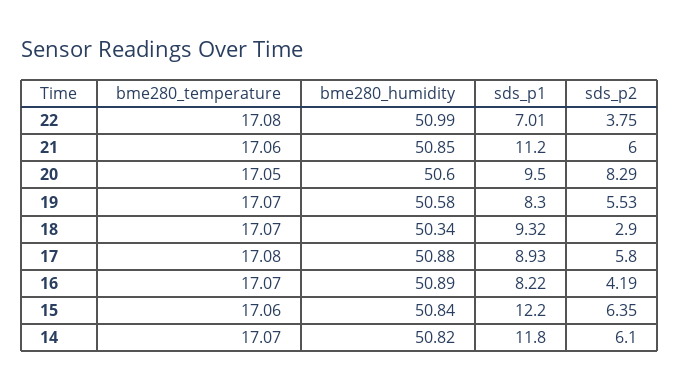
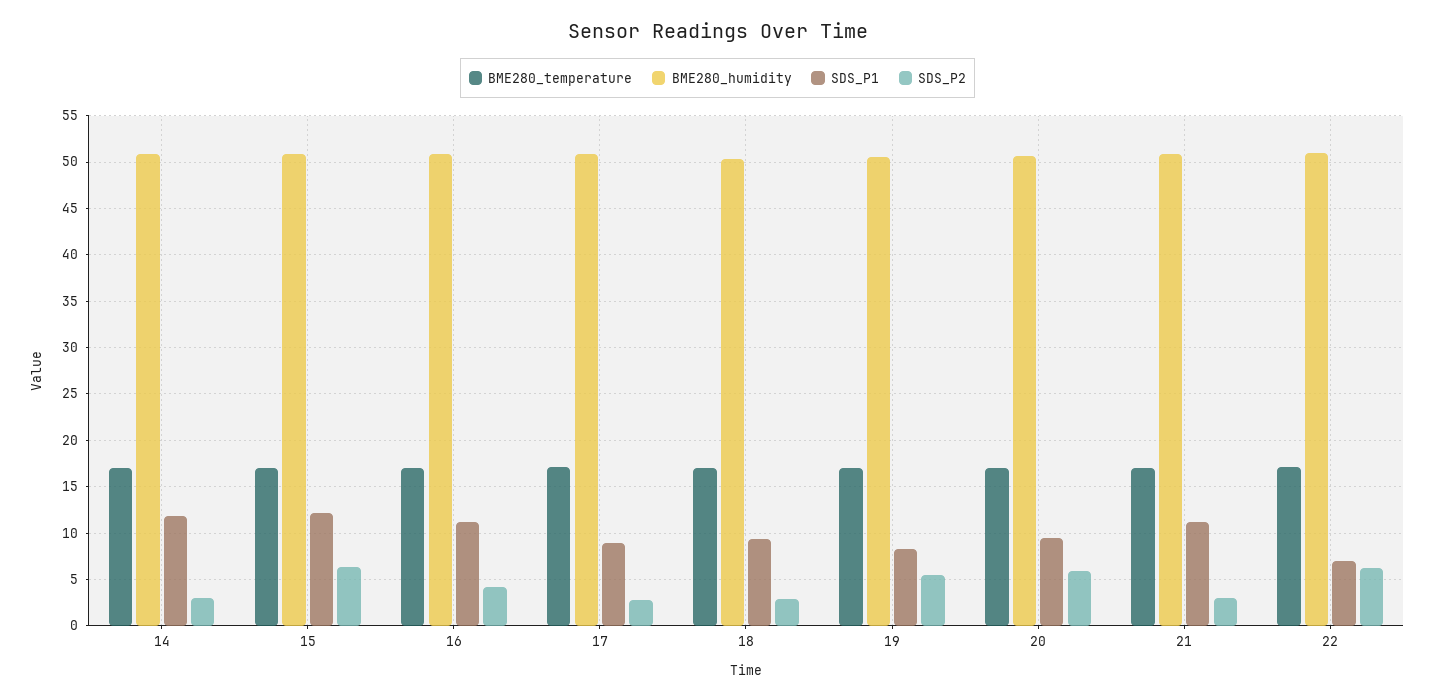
  {
    "bme280_temperature": {
      "22": 17.08,
      "21": 17.06,
      "20": 17.05,
      "19": 17.07,
      "18": 17.07,
      "17": 17.08,
      "16": 17.07,
      "15": 17.06,
      "14": 17.07
    },
    "bme280_humidity": {
      "22": 50.99,
      "21": 50.85,
      "20": 50.6,
      "19": 50.58,
      "18": 50.34,
      "17": 50.88,
      "16": 50.89,
      "15": 50.84,
      "14": 50.82
    },
    "sds_p1": {
      "22": 7.01,
      "21": 11.2,
      "20": 9.5,
      "19": 8.3,
      "18": 9.32,
      "17": 8.93,
-     "16": 8.22,
+     "16": 11,
      "15": 12.2,
      "14": 11.8
    },
    "sds_p2": {
-     "22": 3.75,
+     "22": 6,
-     "21": 6,
+     "21": 3,
-     "20": 8.29,
+     "20": 6,
      "19": 5.53,
      "18": 2.9,
-     "17": 5.8,
+     "17": 3,
      "16": 4.19,
      "15": 6.35,
-     "14": 6.1
+     "14": 3
    }
  }

